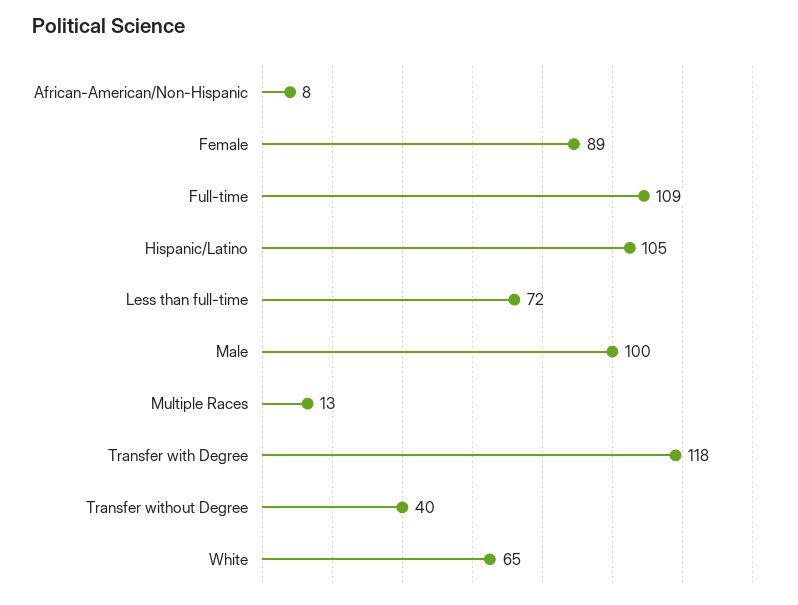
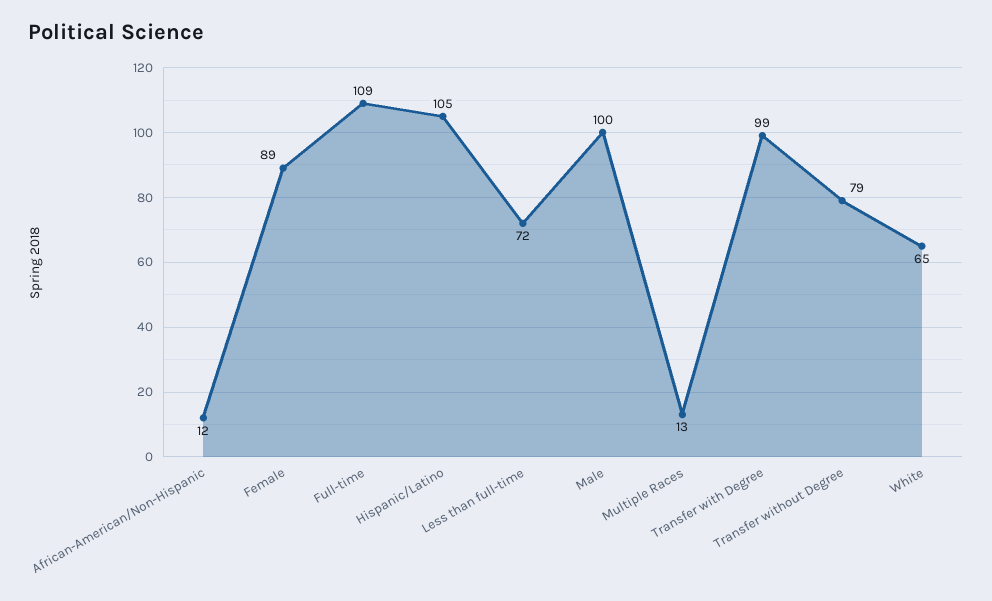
  {
-   "African-American/Non-Hispanic": 8,
+   "African-American/Non-Hispanic": 12,
    "Female": 89,
    "Full-time": 109,
    "Hispanic/Latino": 105,
    "Less than full-time": 72,
    "Male": 100,
    "Multiple Races": 13,
-   "Transfer with Degree": 118,
+   "Transfer with Degree": 99,
-   "Transfer without Degree": 40,
+   "Transfer without Degree": 79,
    "White": 65
  }

